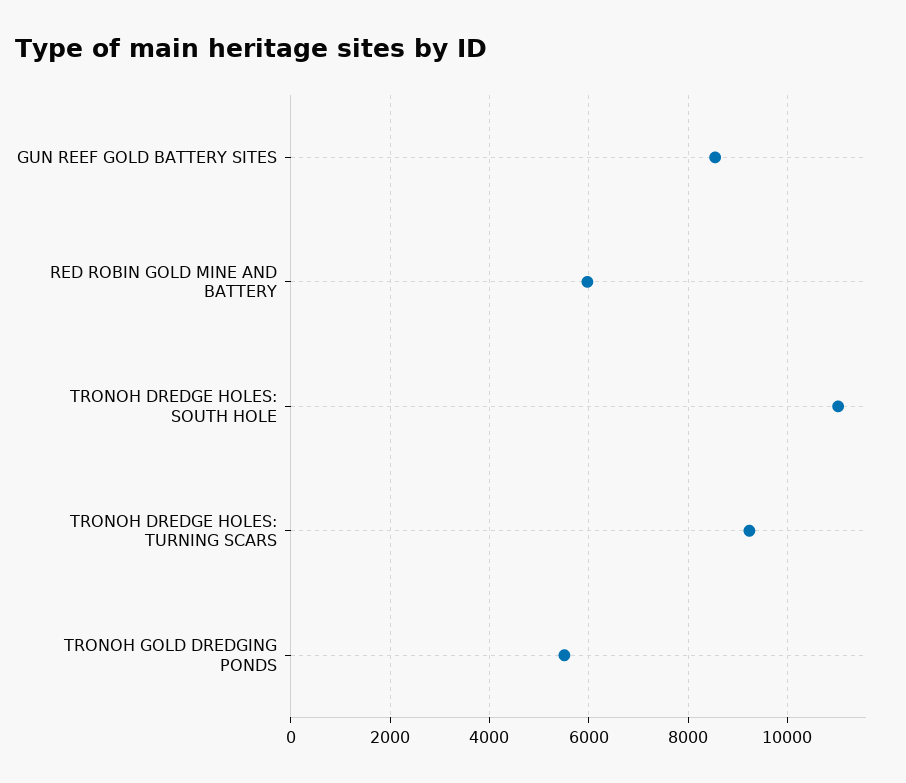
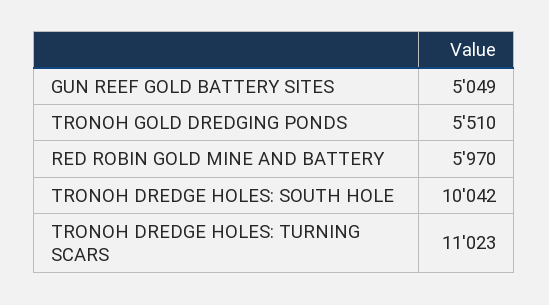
  {
-   "GUN REEF GOLD BATTERY SITES": 8600,
+   "GUN REEF GOLD BATTERY SITES": 5049,
    "RED ROBIN GOLD MINE AND BATTERY": 5970,
-   "TRONOH DREDGE HOLES: SOUTH HOLE": 11000,
+   "TRONOH DREDGE HOLES: SOUTH HOLE": 10042,
-   "TRONOH DREDGE HOLES: TURNING SCARS": 9200,
+   "TRONOH DREDGE HOLES: TURNING SCARS": 11023,
    "TRONOH GOLD DREDGING PONDS": 5510
  }

